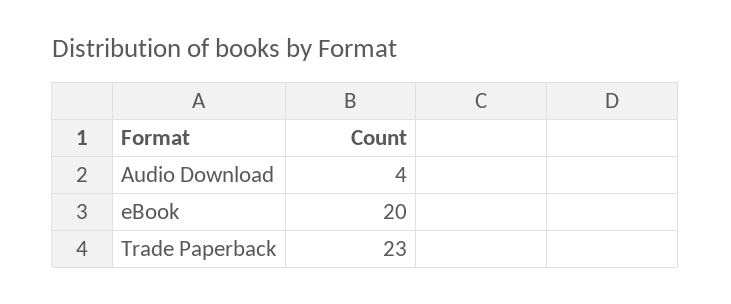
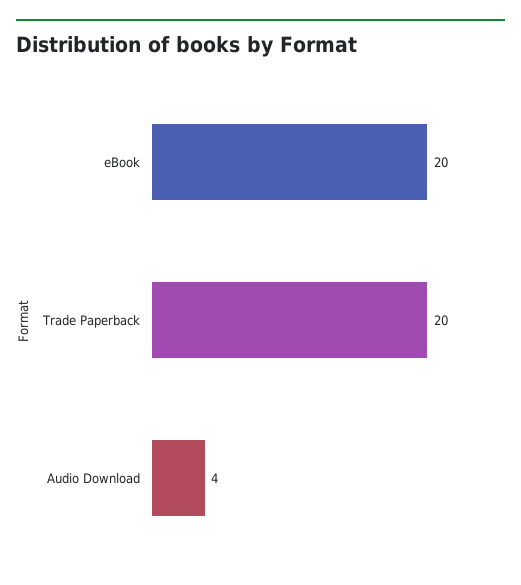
  {
    "Audio Download": 4,
    "eBook": 20,
-   "Trade Paperback": 23
+   "Trade Paperback": 20
  }

